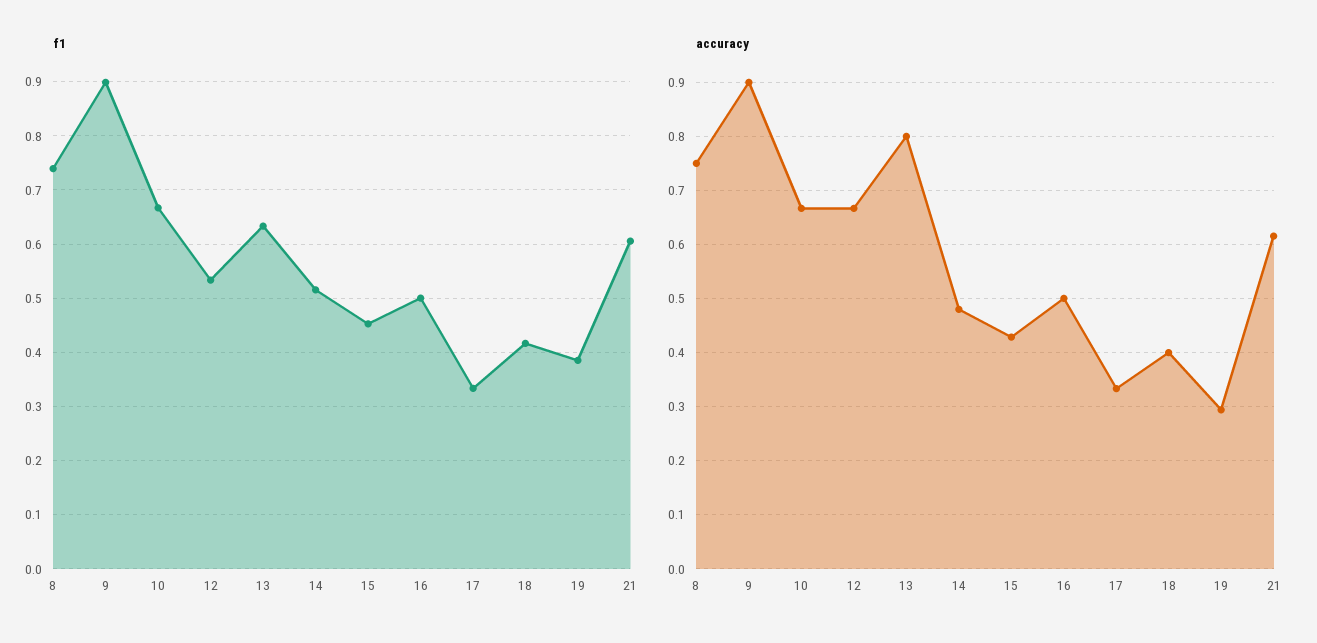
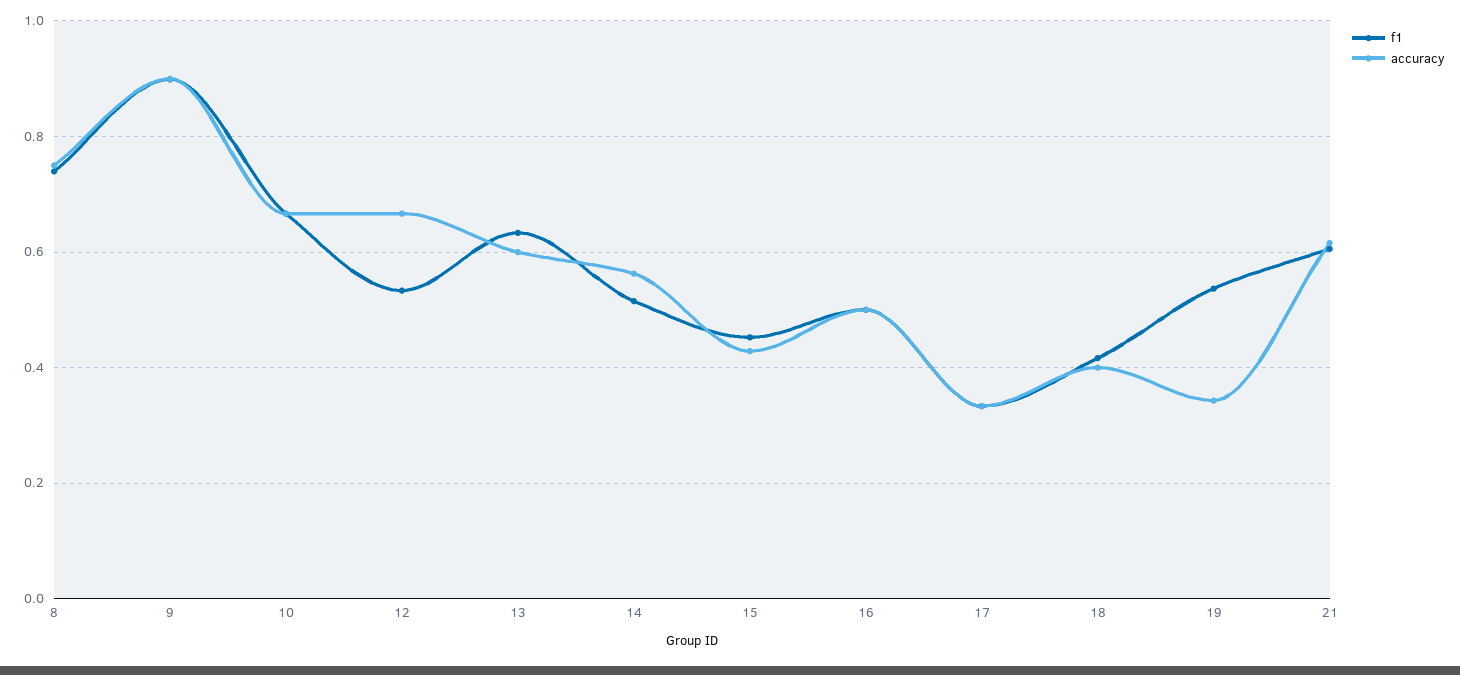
  {
    "f1": {
      "8": 0.74,
      "9": 0.9,
      "10": 0.66,
      "12": 0.54,
      "13": 0.64,
      "14": 0.52,
      "15": 0.46,
      "16": 0.5,
      "17": 0.34,
      "18": 0.42,
-     "19": 0.38,
+     "19": 0.54,
      "21": 0.6
    },
    "accuracy": {
      "8": 0.76,
      "9": 0.9,
      "10": 0.66,
      "12": 0.66,
-     "13": 0.8,
+     "13": 0.6,
-     "14": 0.48,
+     "14": 0.56,
      "15": 0.42,
      "16": 0.5,
      "17": 0.34,
      "18": 0.4,
-     "19": 0.3,
+     "19": 0.34,
      "21": 0.62
    }
  }

